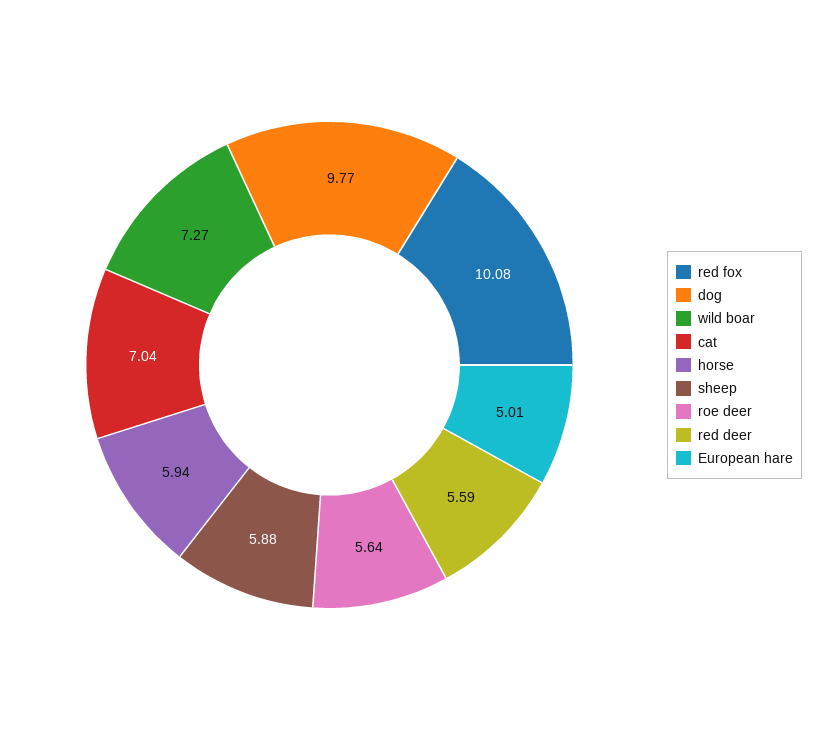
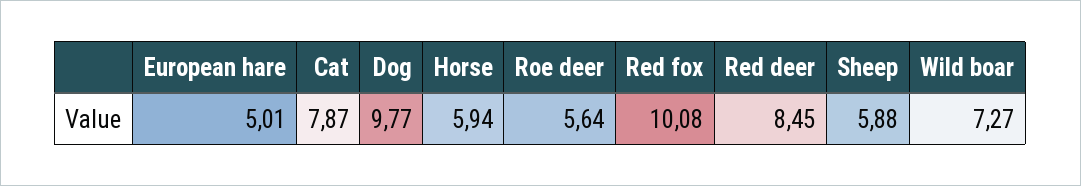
  {
    "red fox": 10.08,
    "dog": 9.77,
    "wild boar": 7.27,
-   "cat": 7.04,
+   "cat": 7.87,
    "horse": 5.94,
    "sheep": 5.88,
    "roe deer": 5.64,
-   "red deer": 5.59,
+   "red deer": 8.45,
    "European hare": 5.01
  }

